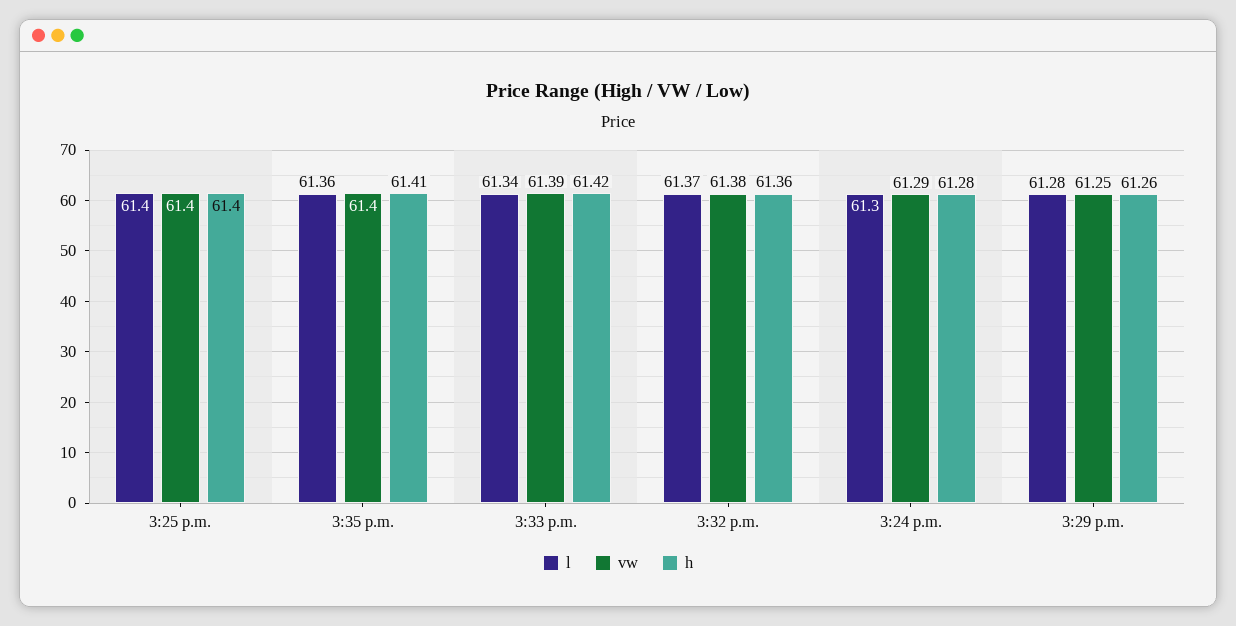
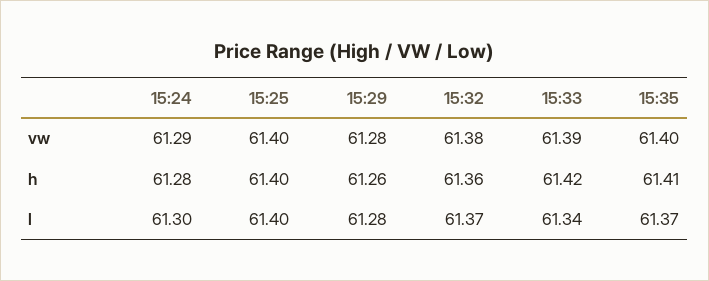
  {
    "l": {
      "3:25 p.m.": 61.4,
-     "3:35 p.m.": 61.36,
+     "3:35 p.m.": 61.37,
      "3:33 p.m.": 61.34,
      "3:32 p.m.": 61.37,
      "3:24 p.m.": 61.3,
      "3:29 p.m.": 61.28
    },
    "vw": {
      "3:25 p.m.": 61.4,
      "3:35 p.m.": 61.4,
      "3:33 p.m.": 61.39,
      "3:32 p.m.": 61.38,
      "3:24 p.m.": 61.29,
-     "3:29 p.m.": 61.25
+     "3:29 p.m.": 61.28
    },
    "h": {
      "3:25 p.m.": 61.4,
      "3:35 p.m.": 61.41,
      "3:33 p.m.": 61.42,
      "3:32 p.m.": 61.36,
      "3:24 p.m.": 61.28,
      "3:29 p.m.": 61.26
    }
  }

